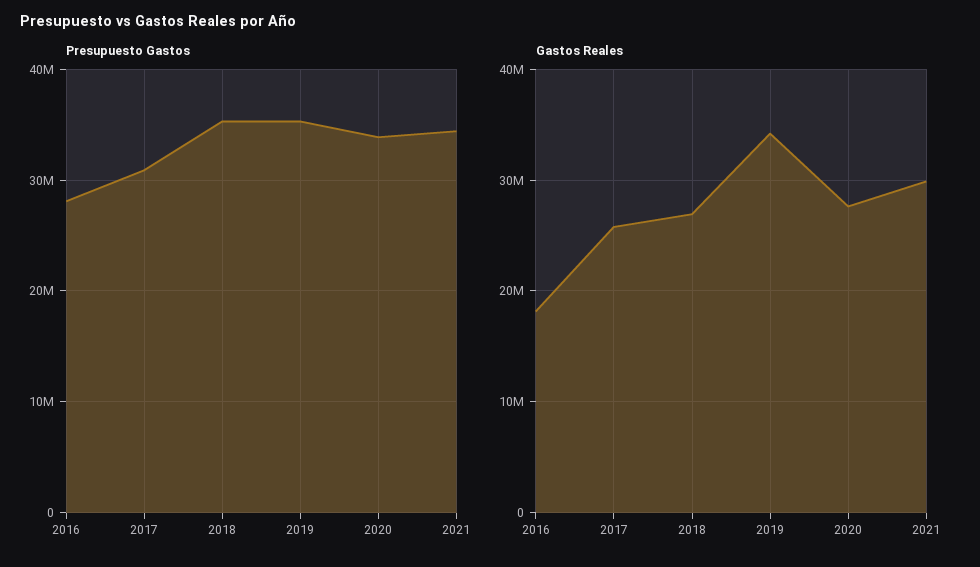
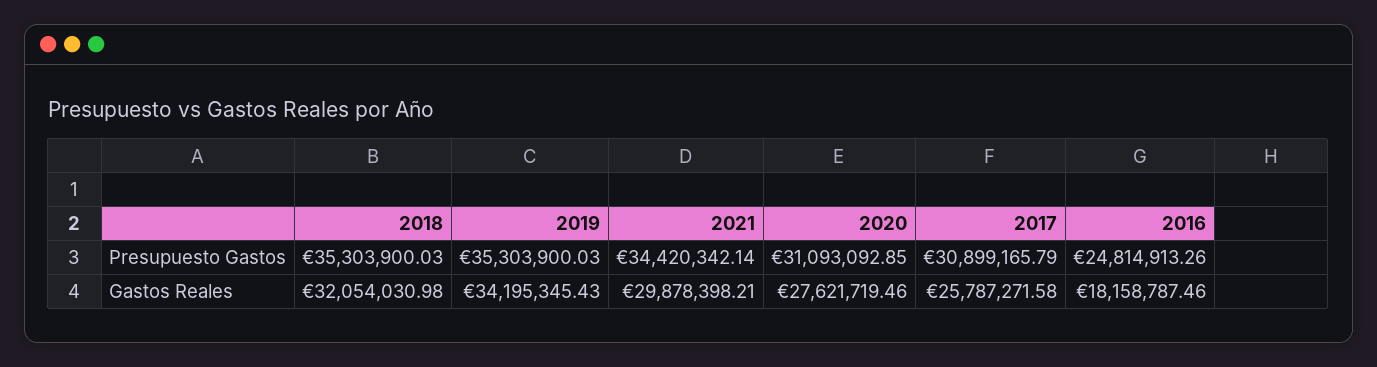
  {
    "Presupuesto Gastos": {
-     "2016": 28000000,
+     "2016": 24814913.26,
      "2017": 30899165.79,
      "2018": 35303900.03,
      "2019": 35303900.03,
-     "2020": 34000000,
+     "2020": 31093092.85,
      "2021": 34420342.14
    },
    "Gastos Reales": {
      "2016": 18158787.46,
      "2017": 25787271.58,
-     "2018": 27000000,
+     "2018": 32054030.98,
      "2019": 34195345.43,
      "2020": 27621719.46,
      "2021": 29878398.21
    }
  }

